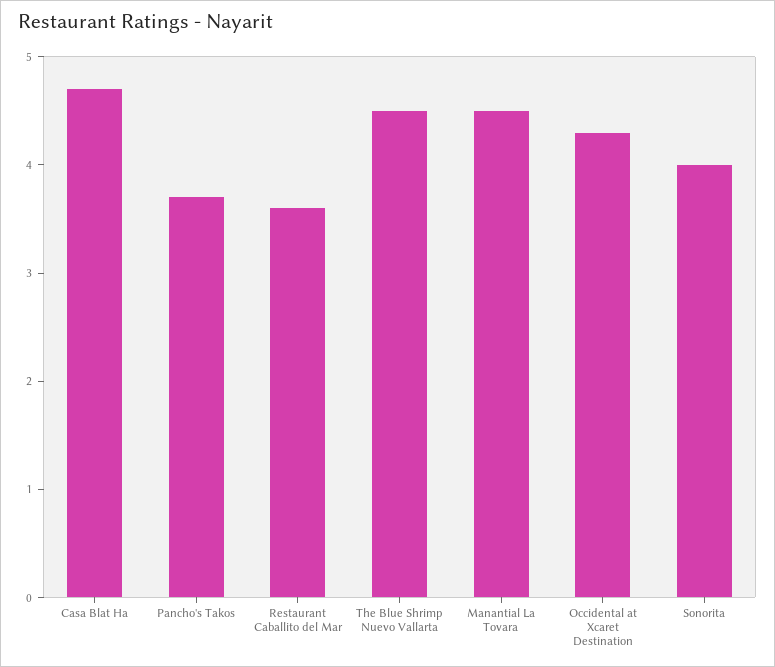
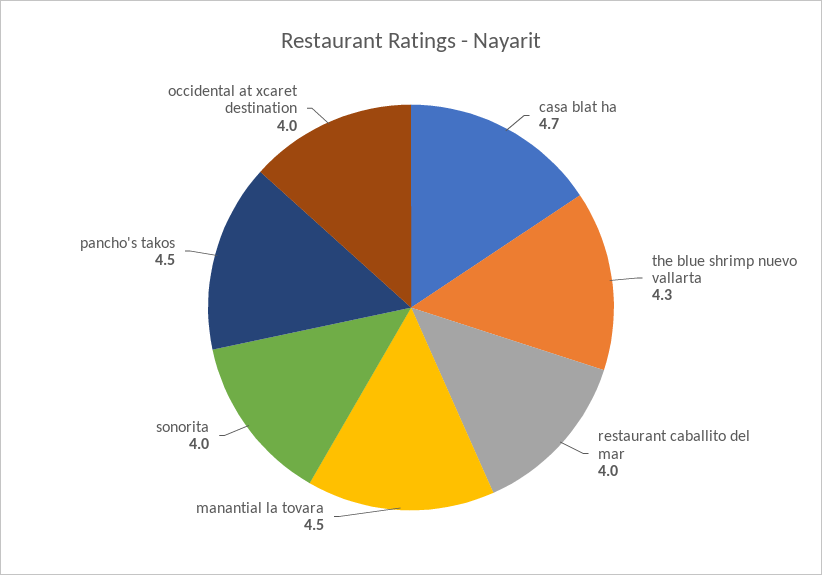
  {
    "Casa Blat Ha": 4.7,
-   "Pancho's Takos": 3.7,
+   "Pancho's Takos": 4.5,
-   "Restaurant Caballito del Mar": 3.6,
+   "Restaurant Caballito del Mar": 4,
-   "The Blue Shrimp Nuevo Vallarta": 4.5,
+   "The Blue Shrimp Nuevo Vallarta": 4.3,
    "Manantial La Tovara": 4.5,
-   "Occidental at Xcaret Destination": 4.3,
+   "Occidental at Xcaret Destination": 4,
    "Sonorita": 4
  }

